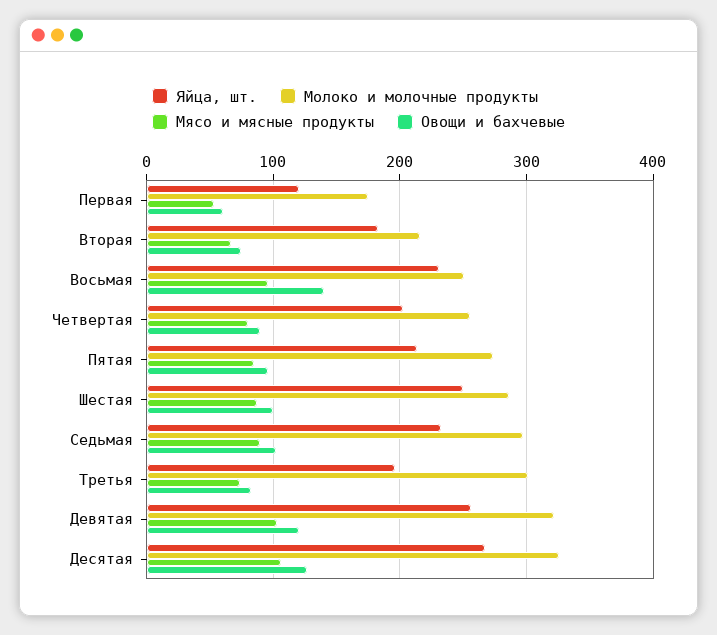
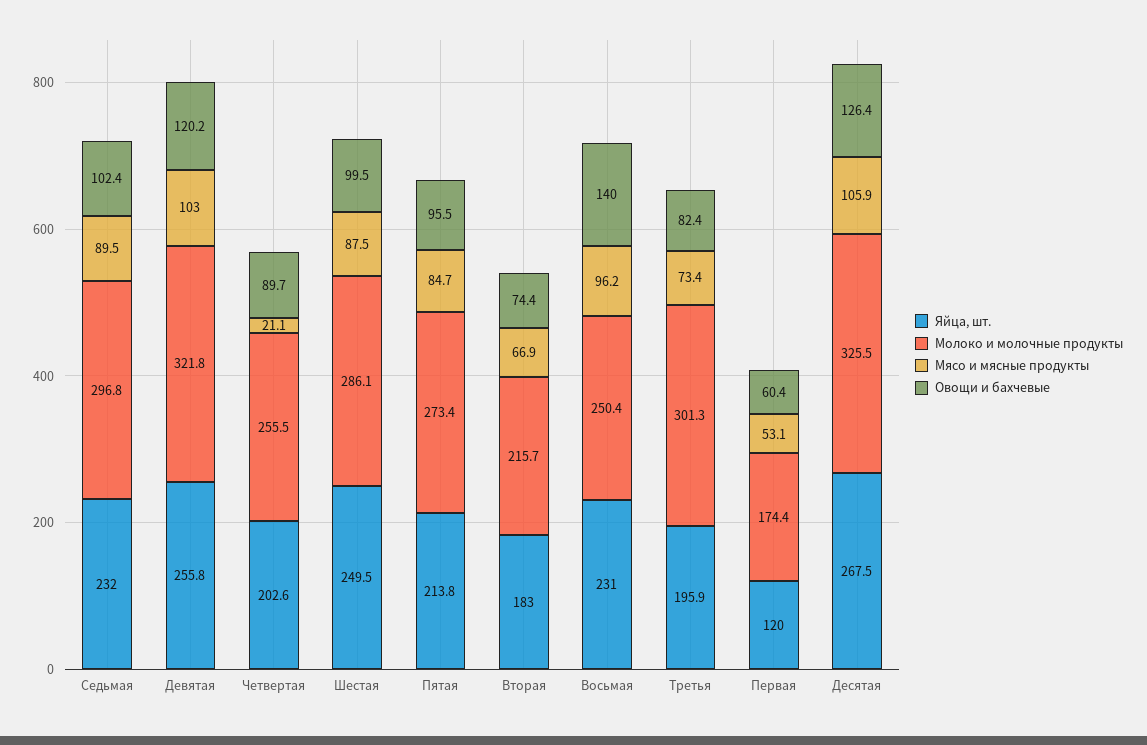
  {
    "Яйца, шт.": {
      "Первая": 120,
      "Вторая": 183,
      "Восьмая": 231,
      "Четвертая": 202.6,
      "Пятая": 213.8,
      "Шестая": 249.5,
      "Седьмая": 232,
      "Третья": 195.9,
      "Девятая": 255.8,
      "Десятая": 267.5
    },
    "Молоко и молочные продукты": {
      "Первая": 174.4,
      "Вторая": 215.7,
      "Восьмая": 250.4,
      "Четвертая": 255.5,
      "Пятая": 273.4,
      "Шестая": 286.1,
      "Седьмая": 296.8,
      "Третья": 301.3,
      "Девятая": 321.8,
      "Десятая": 325.5
    },
    "Мясо и мясные продукты": {
      "Первая": 53.1,
      "Вторая": 66.9,
      "Восьмая": 96.2,
-     "Четвертая": 80,
+     "Четвертая": 21.1,
      "Пятая": 84.7,
      "Шестая": 87.5,
      "Седьмая": 89.5,
      "Третья": 73.4,
      "Девятая": 103,
      "Десятая": 105.9
    },
    "Овощи и бахчевые": {
      "Первая": 60.4,
      "Вторая": 74.4,
      "Восьмая": 140,
      "Четвертая": 89.7,
      "Пятая": 95.5,
      "Шестая": 99.5,
      "Седьмая": 102.4,
      "Третья": 82.4,
      "Девятая": 120.2,
      "Десятая": 126.4
    }
  }

